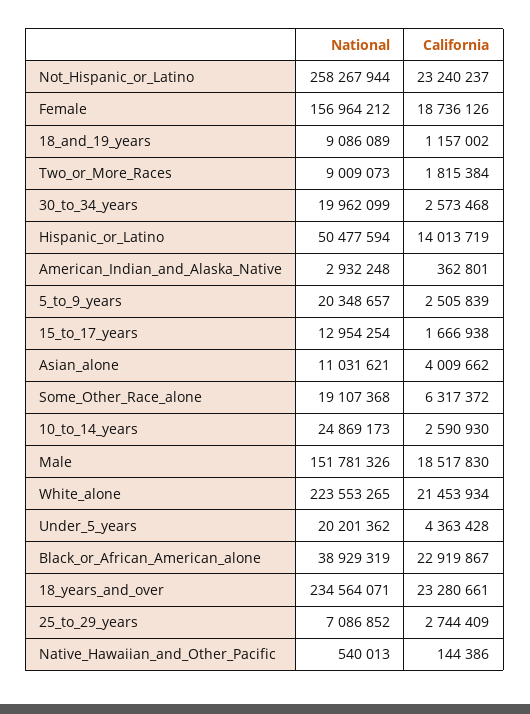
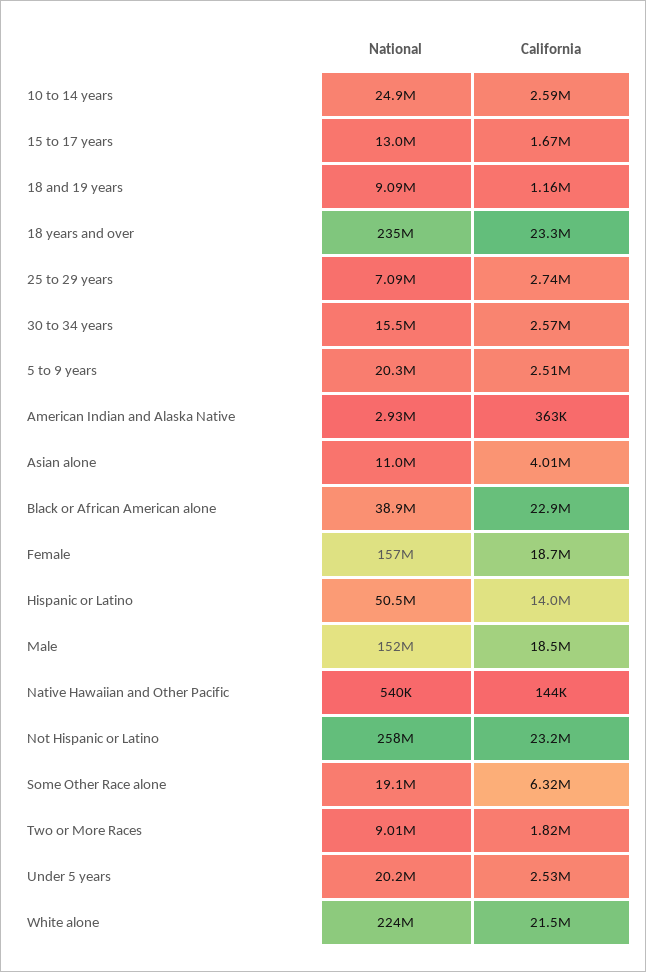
  {
    "National": {
      "Not_Hispanic_or_Latino": 258267944,
      "Female": 156964212,
      "18_and_19_years": 9086089,
      "Two_or_More_Races": 9009073,
-     "30_to_34_years": 19962099,
+     "30_to_34_years": 15500000,
      "Hispanic_or_Latino": 50477594,
      "American_Indian_and_Alaska_Native": 2932248,
      "5_to_9_years": 20348657,
      "15_to_17_years": 12954254,
      "Asian_alone": 11031621,
      "Some_Other_Race_alone": 19107368,
      "10_to_14_years": 24869173,
      "Male": 151781326,
      "White_alone": 223553265,
      "Under_5_years": 20201362,
      "Black_or_African_American_alone": 38929319,
      "18_years_and_over": 234564071,
      "25_to_29_years": 7086852,
      "Native_Hawaiian_and_Other_Pacific": 540013
    },
    "California": {
      "Not_Hispanic_or_Latino": 23240237,
      "Female": 18736126,
      "18_and_19_years": 1157002,
      "Two_or_More_Races": 1815384,
      "30_to_34_years": 2573468,
      "Hispanic_or_Latino": 14013719,
      "American_Indian_and_Alaska_Native": 362801,
      "5_to_9_years": 2505839,
      "15_to_17_years": 1666938,
      "Asian_alone": 4009662,
      "Some_Other_Race_alone": 6317372,
      "10_to_14_years": 2590930,
      "Male": 18517830,
      "White_alone": 21453934,
-     "Under_5_years": 4363428,
+     "Under_5_years": 2530000,
      "Black_or_African_American_alone": 22919867,
      "18_years_and_over": 23280661,
      "25_to_29_years": 2744409,
      "Native_Hawaiian_and_Other_Pacific": 144386
    }
  }

